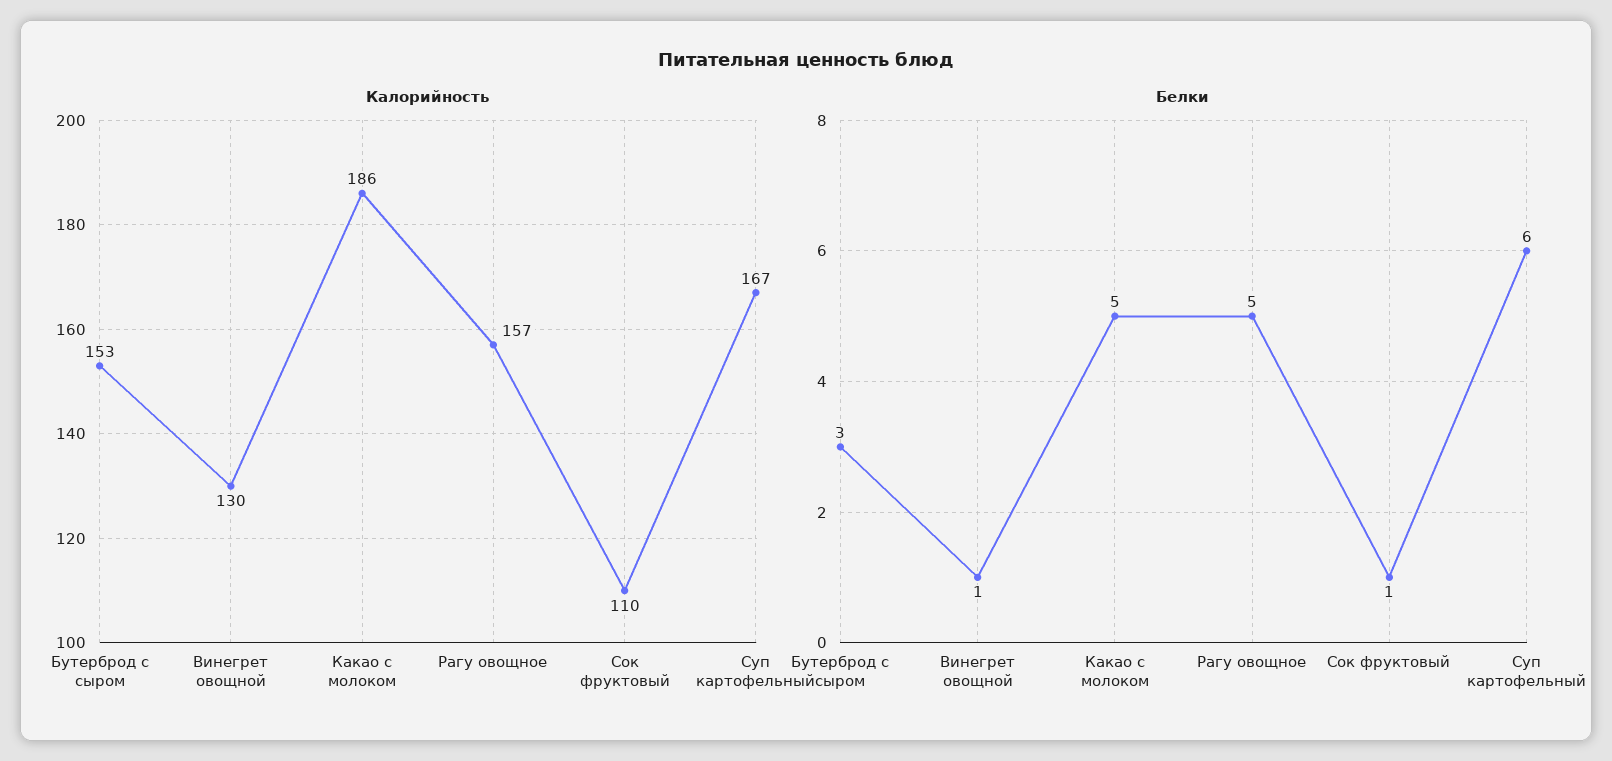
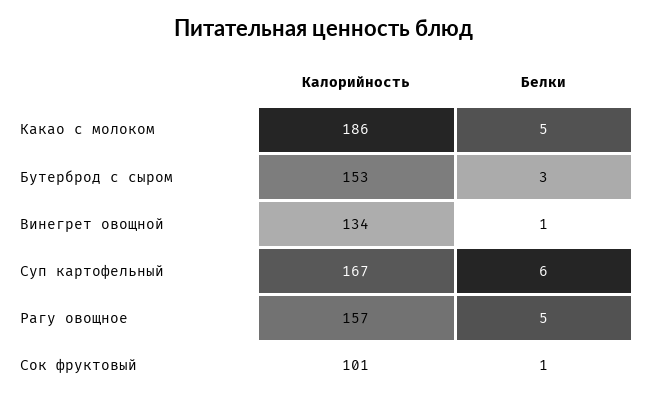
  {
    "Калорийность": {
      "Бутерброд с сыром": 153,
-     "Винегрет овощной": 130,
+     "Винегрет овощной": 134,
      "Какао с молоком": 186,
      "Рагу овощное": 157,
-     "Сок фруктовый": 110,
+     "Сок фруктовый": 101,
      "Суп картофельный": 167
    },
    "Белки": {
      "Бутерброд с сыром": 3,
      "Винегрет овощной": 1,
      "Какао с молоком": 5,
      "Рагу овощное": 5,
      "Сок фруктовый": 1,
      "Суп картофельный": 6
    }
  }

